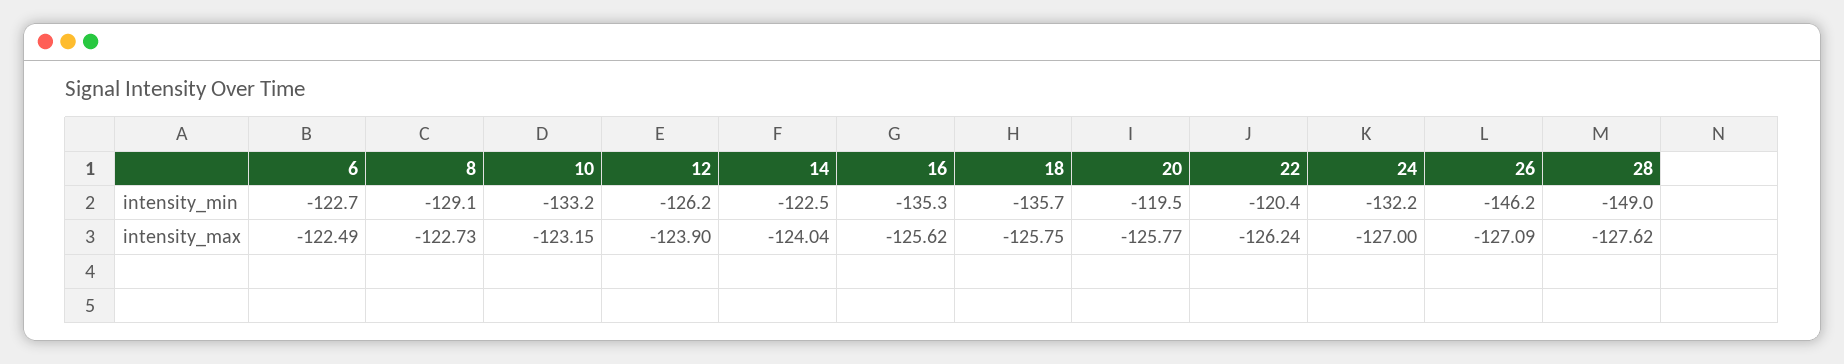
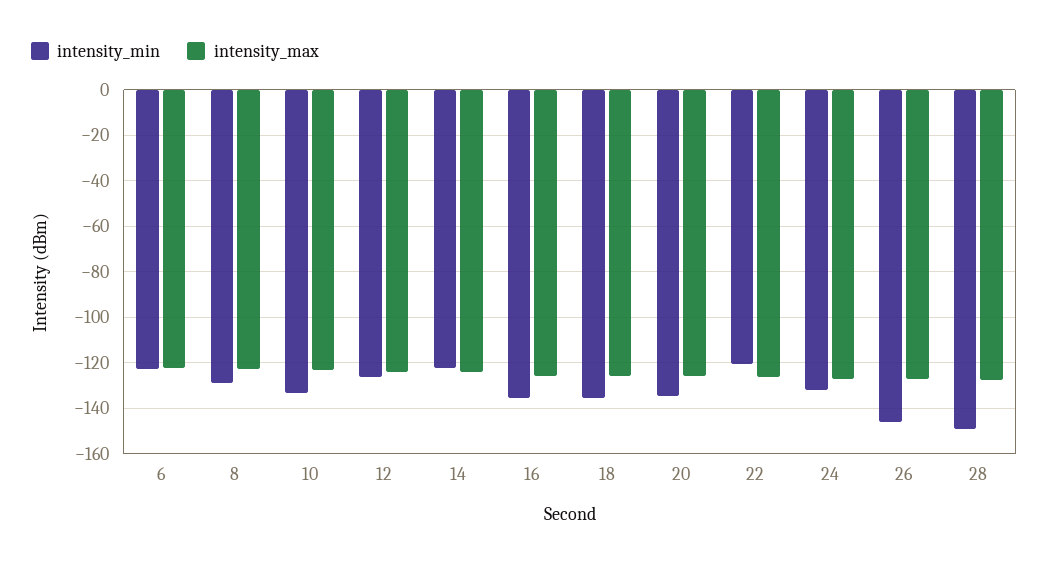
  {
    "intensity_min": {
      "6": -122.7,
      "8": -129.1,
      "10": -133.2,
      "12": -126.2,
      "14": -122.5,
      "16": -135.3,
      "18": -135.7,
-     "20": -119.5,
+     "20": -135,
      "22": -120.4,
      "24": -132.2,
      "26": -146.2,
      "28": -149
    },
    "intensity_max": {
      "6": -122.49,
      "8": -122.73,
      "10": -123.15,
      "12": -123.9,
      "14": -124.04,
      "16": -125.62,
      "18": -125.75,
      "20": -125.77,
      "22": -126.24,
      "24": -127,
      "26": -127.09,
      "28": -127.62
    }
  }

